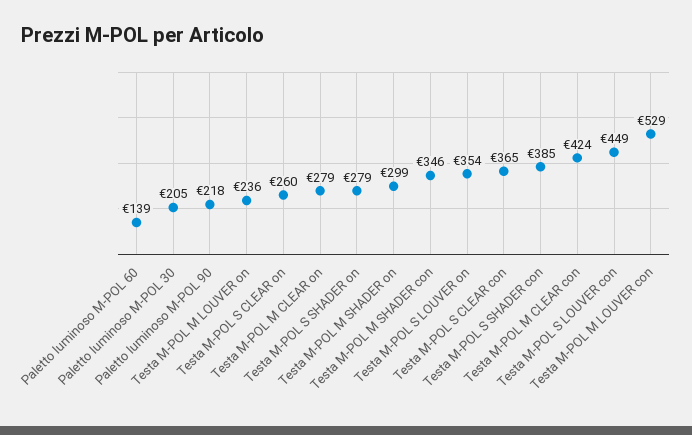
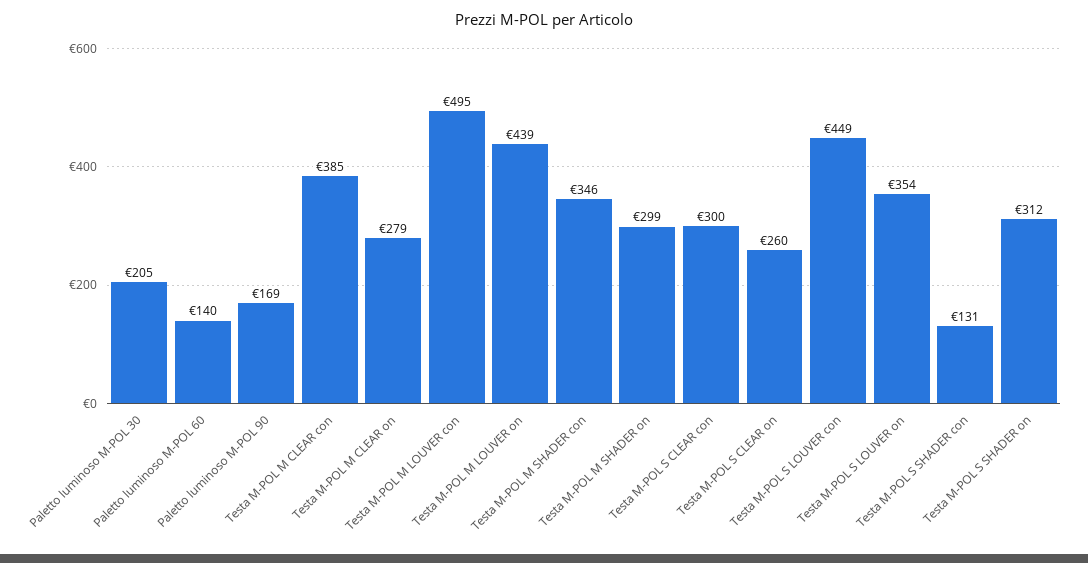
  {
-   "Paletto luminoso M-POL 60": 139,
+   "Paletto luminoso M-POL 60": 140,
    "Paletto luminoso M-POL 30": 205,
-   "Paletto luminoso M-POL 90": 218,
+   "Paletto luminoso M-POL 90": 169,
-   "Testa M-POL M LOUVER on": 236,
+   "Testa M-POL M LOUVER on": 439,
    "Testa M-POL S CLEAR on": 260,
    "Testa M-POL M CLEAR on": 279,
-   "Testa M-POL S SHADER on": 279,
+   "Testa M-POL S SHADER on": 312,
    "Testa M-POL M SHADER on": 299,
    "Testa M-POL M SHADER con": 346,
    "Testa M-POL S LOUVER on": 354,
-   "Testa M-POL S CLEAR con": 365,
+   "Testa M-POL S CLEAR con": 300,
-   "Testa M-POL S SHADER con": 385,
+   "Testa M-POL S SHADER con": 131,
-   "Testa M-POL M CLEAR con": 424,
+   "Testa M-POL M CLEAR con": 385,
    "Testa M-POL S LOUVER con": 449,
-   "Testa M-POL M LOUVER con": 529
+   "Testa M-POL M LOUVER con": 495
  }

